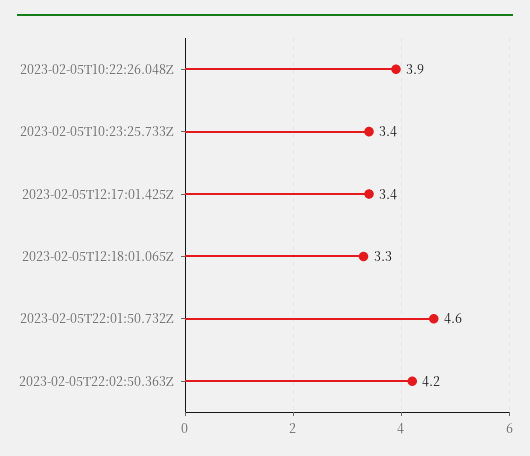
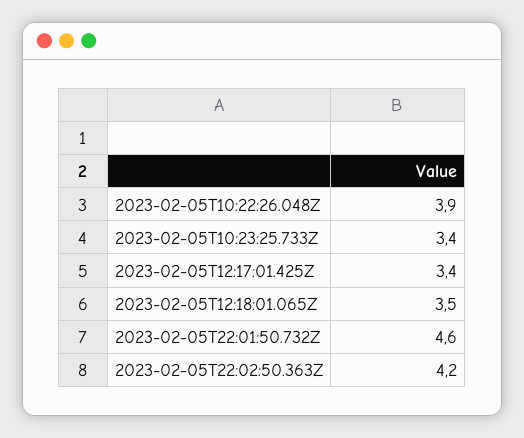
  {
    "2023-02-05T10:22:26.048Z": 3.9,
    "2023-02-05T10:23:25.733Z": 3.4,
    "2023-02-05T12:17:01.425Z": 3.4,
-   "2023-02-05T12:18:01.065Z": 3.3,
+   "2023-02-05T12:18:01.065Z": 3.5,
    "2023-02-05T22:01:50.732Z": 4.6,
    "2023-02-05T22:02:50.363Z": 4.2
  }

